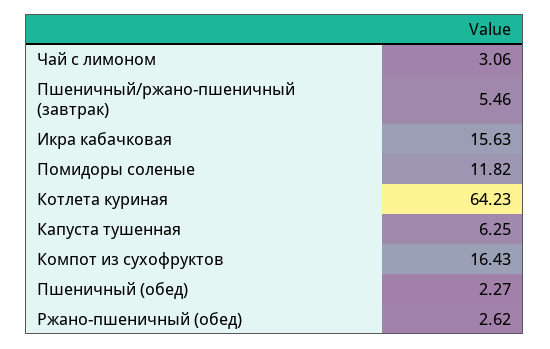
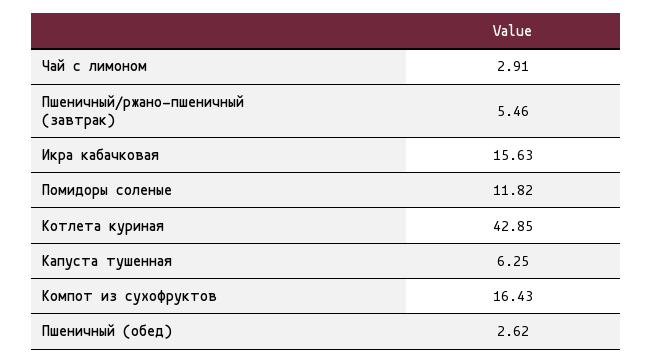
  {
-   "Чай с лимоном": 3.06,
+   "Чай с лимоном": 2.91,
    "Пшеничный/ржано-пшеничный (завтрак)": 5.46,
    "Икра кабачковая": 15.63,
    "Помидоры соленые": 11.82,
-   "Котлета куриная": 64.23,
+   "Котлета куриная": 42.85,
    "Капуста тушенная": 6.25,
    "Компот из сухофруктов": 16.43,
-   "Пшеничный (обед)": 2.27,
+   "Пшеничный (обед)": 2.62
-   "Ржано-пшеничный (обед)": 2.62
  }

